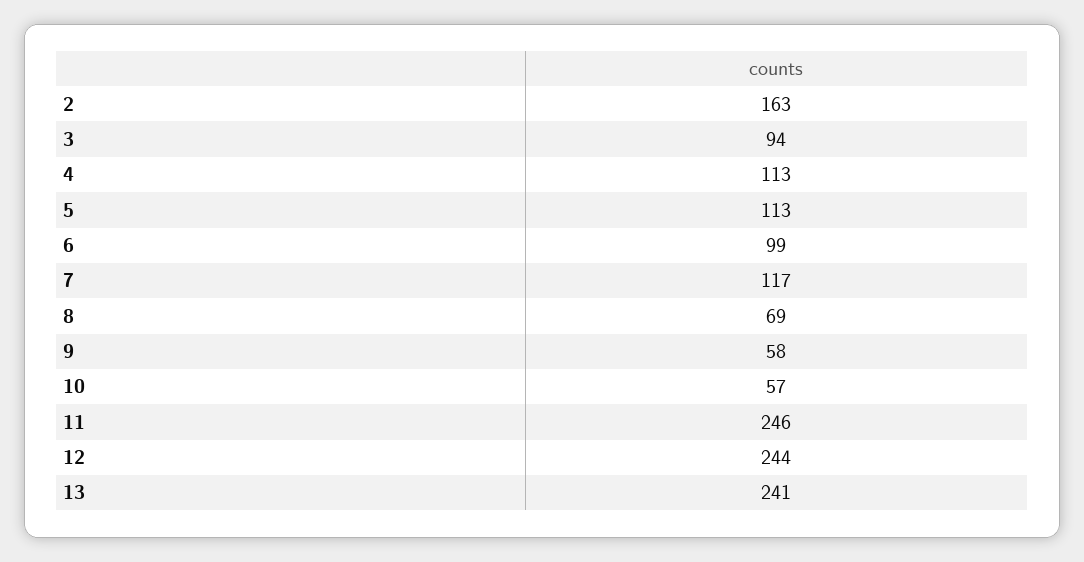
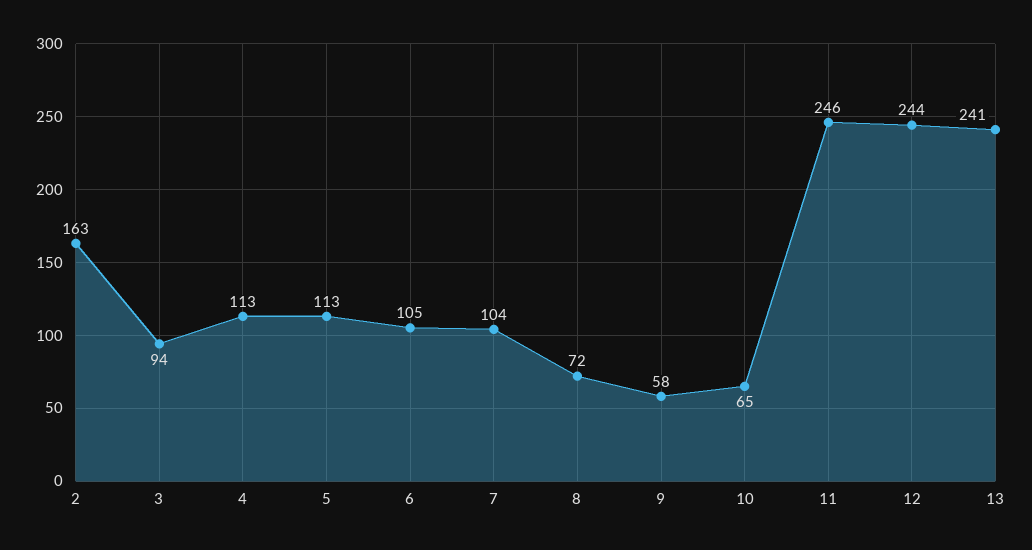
  {
    "2": 163,
    "3": 94,
    "4": 113,
    "5": 113,
-   "6": 99,
+   "6": 105,
-   "7": 117,
+   "7": 104,
-   "8": 69,
+   "8": 72,
    "9": 58,
-   "10": 57,
+   "10": 65,
    "11": 246,
    "12": 244,
    "13": 241
  }

